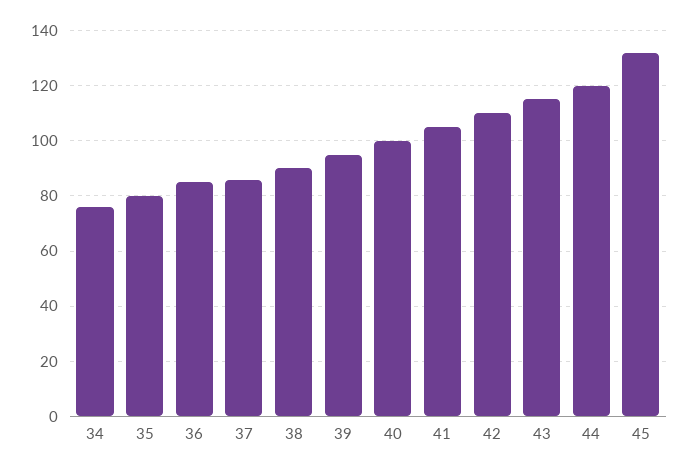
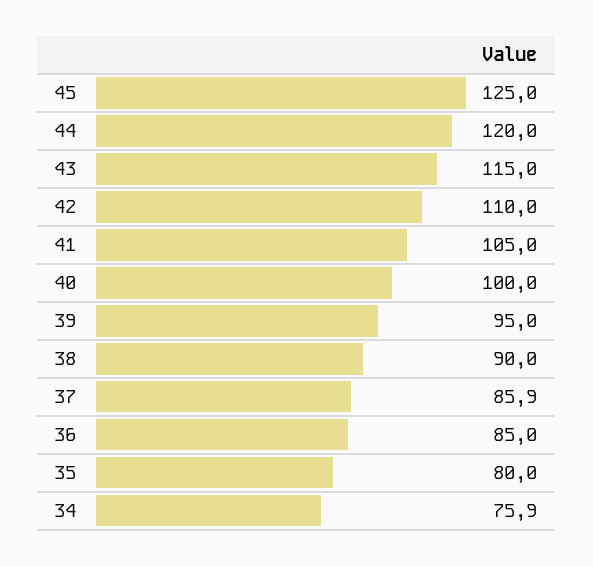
  {
    "34": 75.9,
    "35": 80,
    "36": 85,
    "37": 85.9,
    "38": 90,
    "39": 95,
    "40": 100,
    "41": 105,
    "42": 110,
    "43": 115,
    "44": 120,
-   "45": 132.5
+   "45": 125
  }

